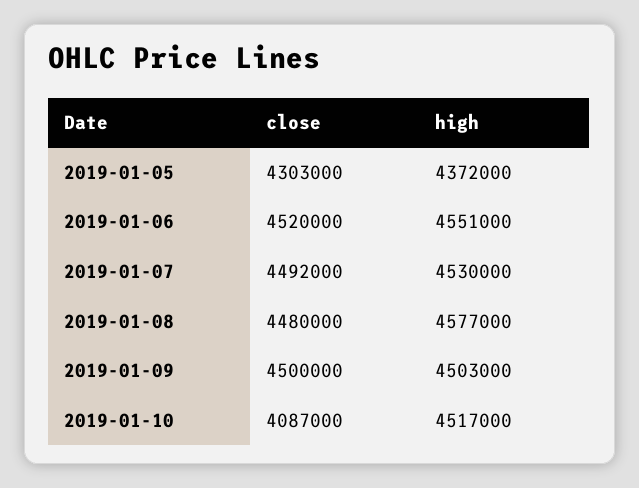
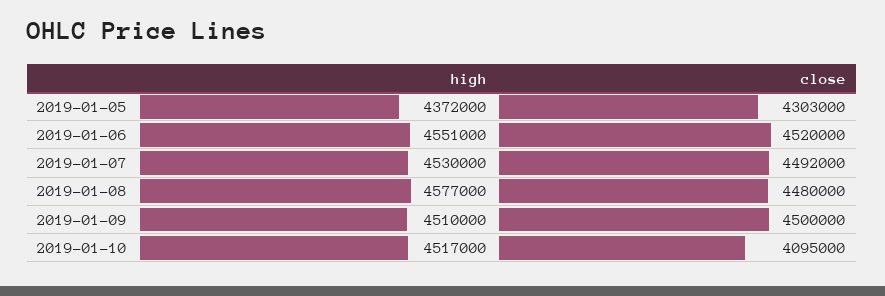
  {
    "close": {
      "2019-01-05": 4303000,
      "2019-01-06": 4520000,
      "2019-01-07": 4492000,
      "2019-01-08": 4480000,
      "2019-01-09": 4500000,
-     "2019-01-10": 4087000
+     "2019-01-10": 4095000
    },
    "high": {
      "2019-01-05": 4372000,
      "2019-01-06": 4551000,
      "2019-01-07": 4530000,
      "2019-01-08": 4577000,
-     "2019-01-09": 4503000,
+     "2019-01-09": 4510000,
      "2019-01-10": 4517000
    }
  }

